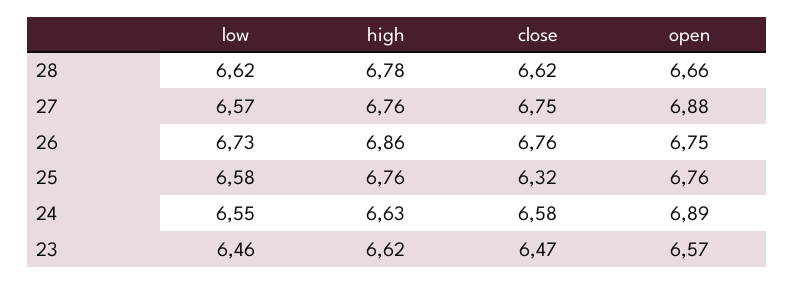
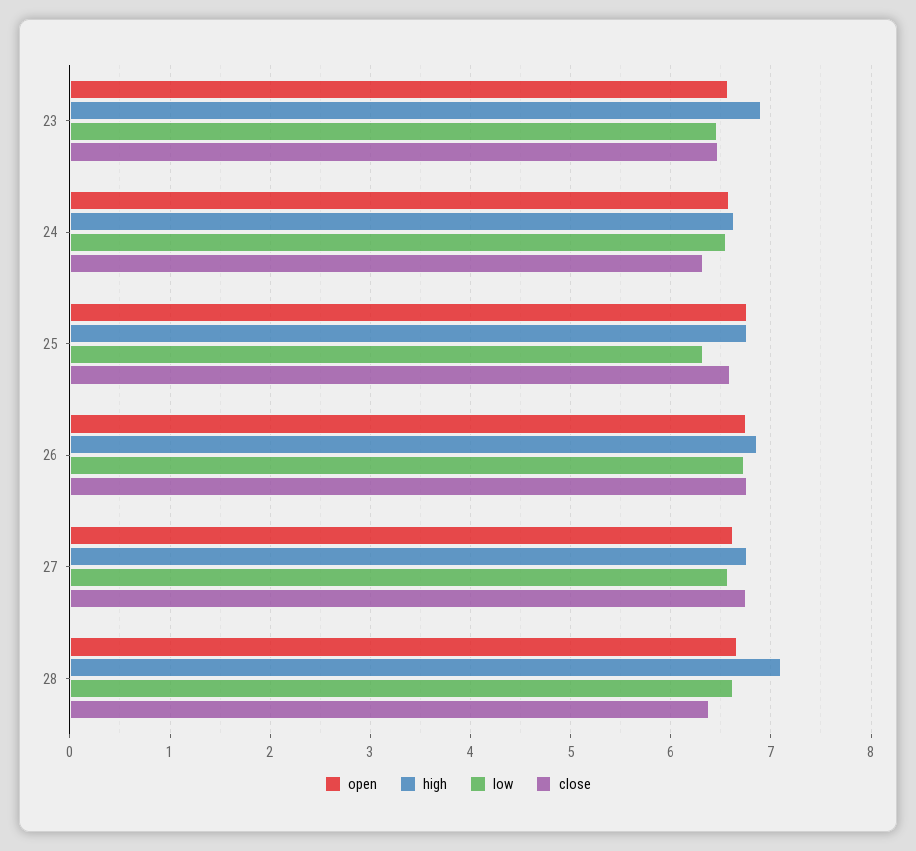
  {
    "low": {
      "28": 6.62,
      "27": 6.57,
      "26": 6.73,
-     "25": 6.58,
+     "25": 6.3,
      "24": 6.55,
      "23": 6.46
    },
    "high": {
-     "28": 6.78,
+     "28": 7.1,
      "27": 6.76,
      "26": 6.86,
      "25": 6.76,
      "24": 6.63,
-     "23": 6.62
+     "23": 6.9
    },
    "close": {
-     "28": 6.62,
+     "28": 6.4,
      "27": 6.75,
      "26": 6.76,
-     "25": 6.32,
+     "25": 6.6,
-     "24": 6.58,
+     "24": 6.3,
      "23": 6.47
    },
    "open": {
      "28": 6.66,
-     "27": 6.88,
+     "27": 6.6,
      "26": 6.75,
      "25": 6.76,
-     "24": 6.89,
+     "24": 6.6,
      "23": 6.57
    }
  }

